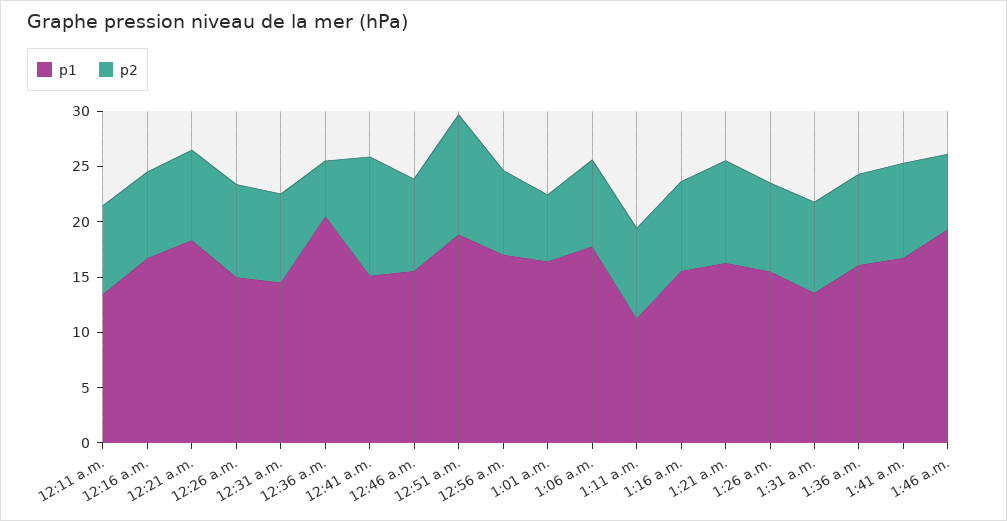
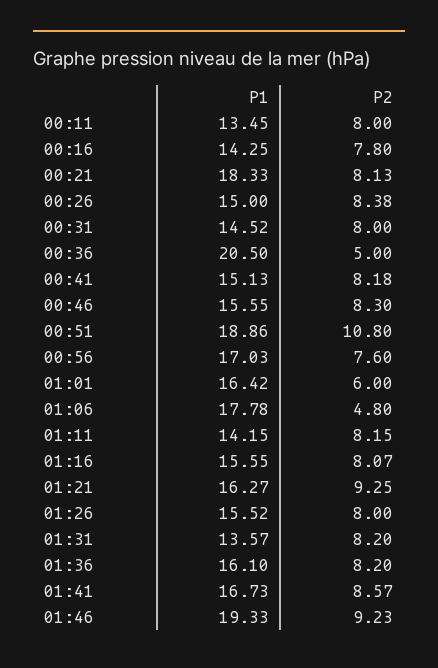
  {
    "p1": {
      "12:11 a.m.": 13.45,
-     "12:16 a.m.": 17,
+     "12:16 a.m.": 14.25,
      "12:21 a.m.": 18.33,
      "12:26 a.m.": 15,
      "12:31 a.m.": 14.52,
      "12:36 a.m.": 20.5,
      "12:41 a.m.": 15.13,
      "12:46 a.m.": 15.55,
      "12:51 a.m.": 18.86,
      "12:56 a.m.": 17.03,
      "1:01 a.m.": 16.42,
      "1:06 a.m.": 17.78,
-     "1:11 a.m.": 11,
+     "1:11 a.m.": 14.15,
      "1:16 a.m.": 15.55,
      "1:21 a.m.": 16.27,
      "1:26 a.m.": 15.52,
      "1:31 a.m.": 13.57,
      "1:36 a.m.": 16.1,
      "1:41 a.m.": 16.73,
      "1:46 a.m.": 19.33
    },
    "p2": {
      "12:11 a.m.": 8,
      "12:16 a.m.": 7.8,
      "12:21 a.m.": 8.13,
      "12:26 a.m.": 8.38,
      "12:31 a.m.": 8,
      "12:36 a.m.": 5,
-     "12:41 a.m.": 11,
+     "12:41 a.m.": 8.18,
      "12:46 a.m.": 8.3,
      "12:51 a.m.": 10.8,
      "12:56 a.m.": 7.6,
      "1:01 a.m.": 6,
-     "1:06 a.m.": 8,
+     "1:06 a.m.": 4.8,
      "1:11 a.m.": 8.15,
      "1:16 a.m.": 8.07,
      "1:21 a.m.": 9.25,
      "1:26 a.m.": 8,
      "1:31 a.m.": 8.2,
      "1:36 a.m.": 8.2,
      "1:41 a.m.": 8.57,
-     "1:46 a.m.": 7
+     "1:46 a.m.": 9.23
    }
  }

